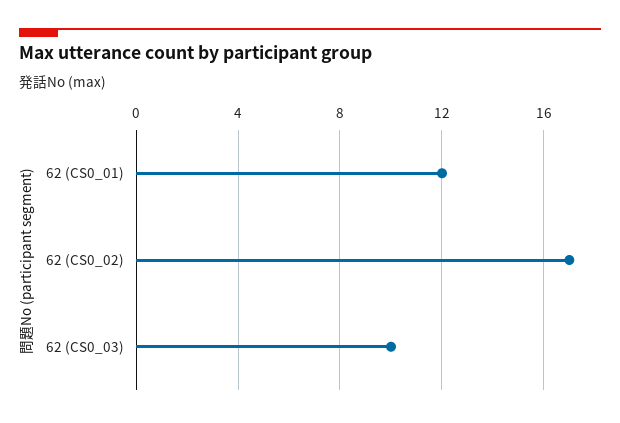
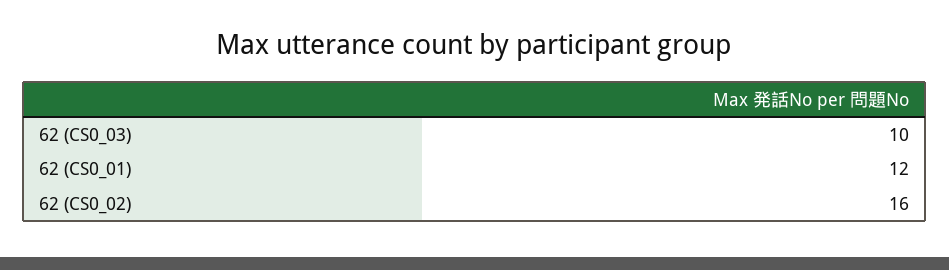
  {
    "62 (CS0_01)": 12,
-   "62 (CS0_02)": 17,
+   "62 (CS0_02)": 16,
    "62 (CS0_03)": 10
  }

